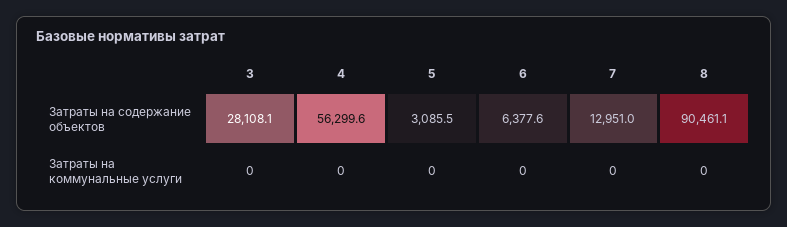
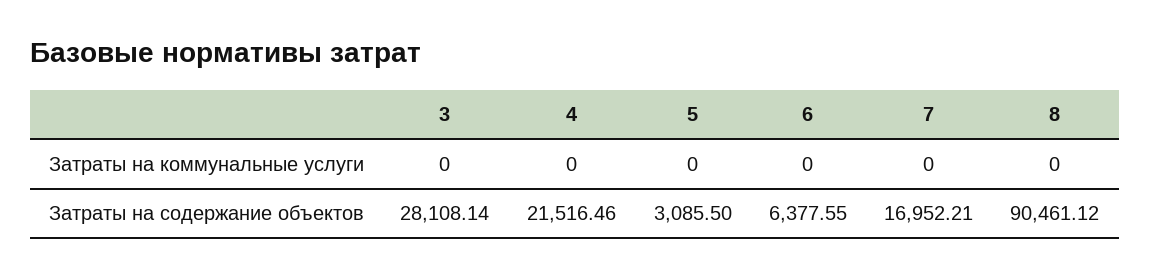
  {
    "3": {
      "Затраты на содержание объектов": 28108.14,
      "Затраты на коммунальные услуги": 0
    },
    "4": {
-     "Затраты на содержание объектов": 56299.6,
+     "Затраты на содержание объектов": 21516.46,
      "Затраты на коммунальные услуги": 0
    },
    "5": {
      "Затраты на содержание объектов": 3085.5,
      "Затраты на коммунальные услуги": 0
    },
    "6": {
      "Затраты на содержание объектов": 6377.55,
      "Затраты на коммунальные услуги": 0
    },
    "7": {
-     "Затраты на содержание объектов": 12951,
+     "Затраты на содержание объектов": 16952.21,
      "Затраты на коммунальные услуги": 0
    },
    "8": {
      "Затраты на содержание объектов": 90461.12,
      "Затраты на коммунальные услуги": 0
    }
  }

